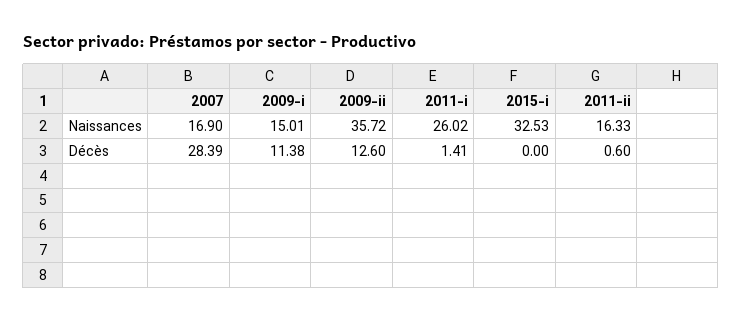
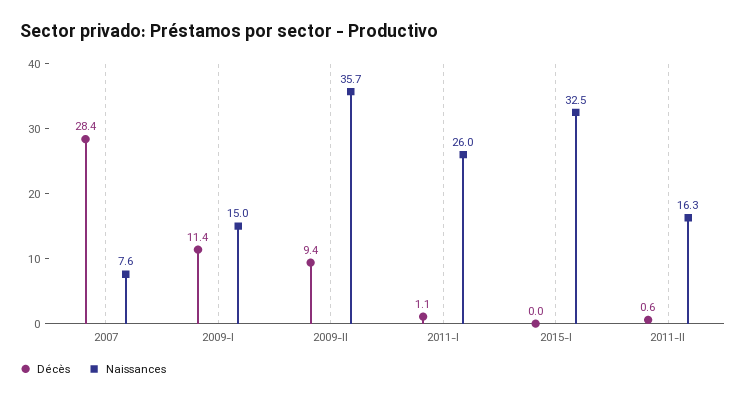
  {
    "Naissances": {
-     "2007": 16.9,
+     "2007": 7.6,
      "2009-i": 15.01,
      "2009-ii": 35.72,
      "2011-i": 26.02,
      "2015-i": 32.53,
      "2011-ii": 16.33
    },
    "Décès": {
      "2007": 28.39,
      "2009-i": 11.38,
-     "2009-ii": 12.6,
+     "2009-ii": 9.4,
-     "2011-i": 1.41,
+     "2011-i": 1.1,
      "2015-i": 0,
      "2011-ii": 0.6
    }
  }

